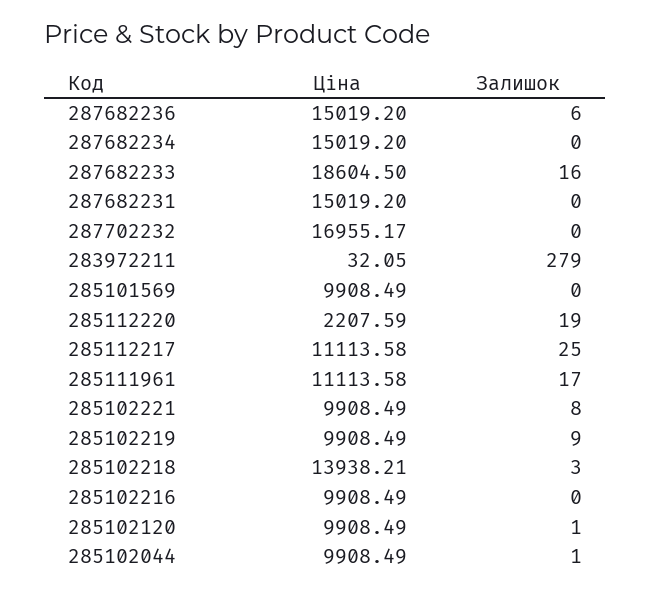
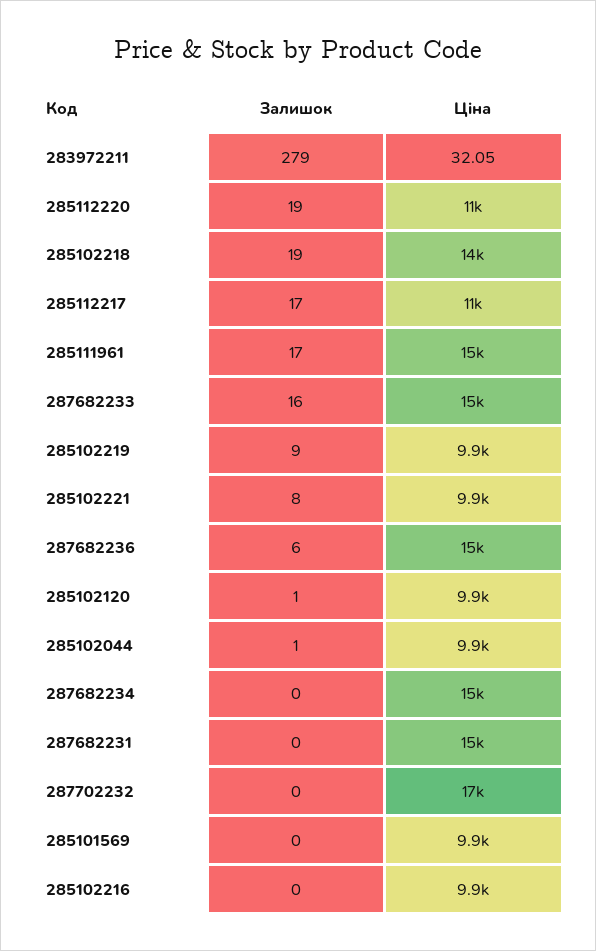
  {
    "Ціна": {
      "287682236": 15019.2,
      "287682234": 15019.2,
-     "287682233": 18604.5,
+     "287682233": 15000,
      "287682231": 15019.2,
      "287702232": 16955.17,
      "283972211": 32.05,
      "285101569": 9908.49,
-     "285112220": 2207.59,
+     "285112220": 11000,
      "285112217": 11113.58,
-     "285111961": 11113.58,
+     "285111961": 15000,
      "285102221": 9908.49,
      "285102219": 9908.49,
      "285102218": 13938.21,
      "285102216": 9908.49,
      "285102120": 9908.49,
      "285102044": 9908.49
    },
    "Залишок": {
      "287682236": 6,
      "287682234": 0,
      "287682233": 16,
      "287682231": 0,
      "287702232": 0,
      "283972211": 279,
      "285101569": 0,
      "285112220": 19,
-     "285112217": 25,
+     "285112217": 17,
      "285111961": 17,
      "285102221": 8,
      "285102219": 9,
-     "285102218": 3,
+     "285102218": 19,
      "285102216": 0,
      "285102120": 1,
      "285102044": 1
    }
  }

